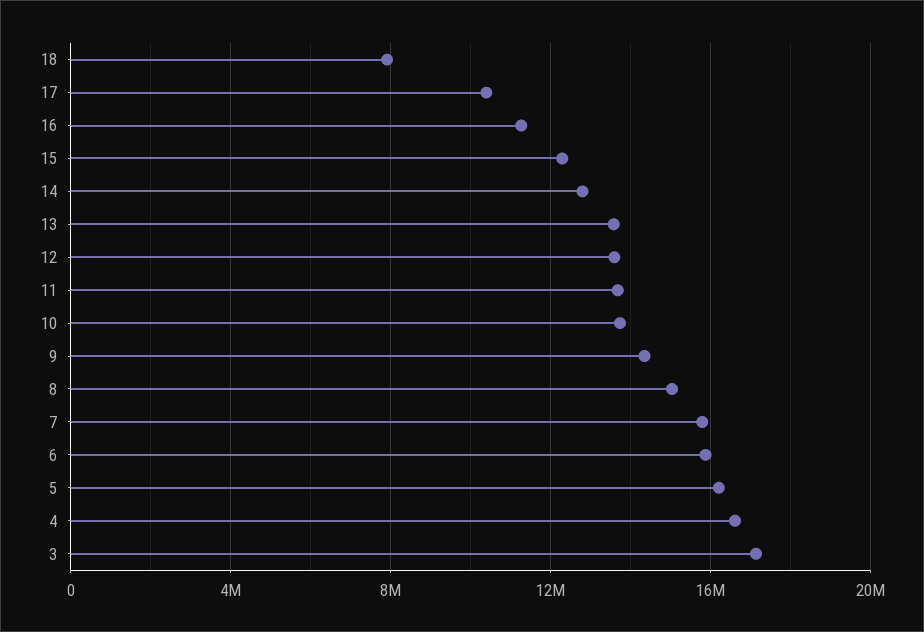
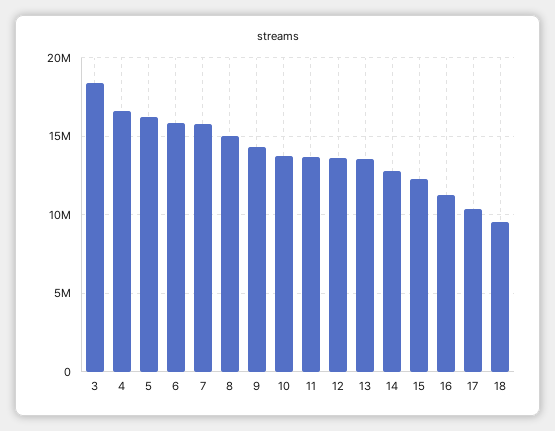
  {
-   "18": 8000000,
+   "18": 9500000,
    "17": 10500000,
    "16": 11500000,
    "15": 12500000,
    "14": 13000000,
    "13": 13500000,
    "12": 13500000,
    "11": 13500000,
    "10": 13500000,
    "9": 14500000,
    "8": 15000000,
    "7": 16000000,
    "6": 16000000,
    "5": 16000000,
    "4": 16500000,
-   "3": 17000000
+   "3": 18500000
  }

